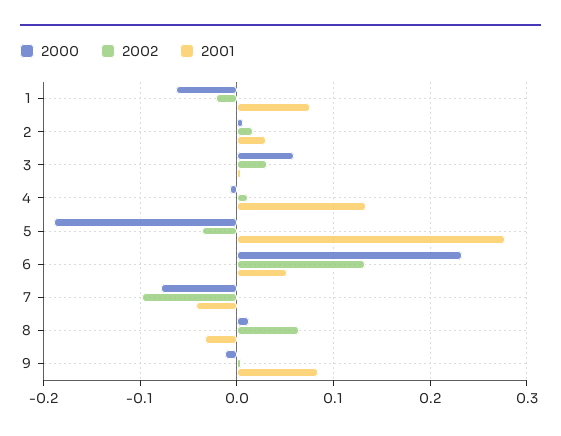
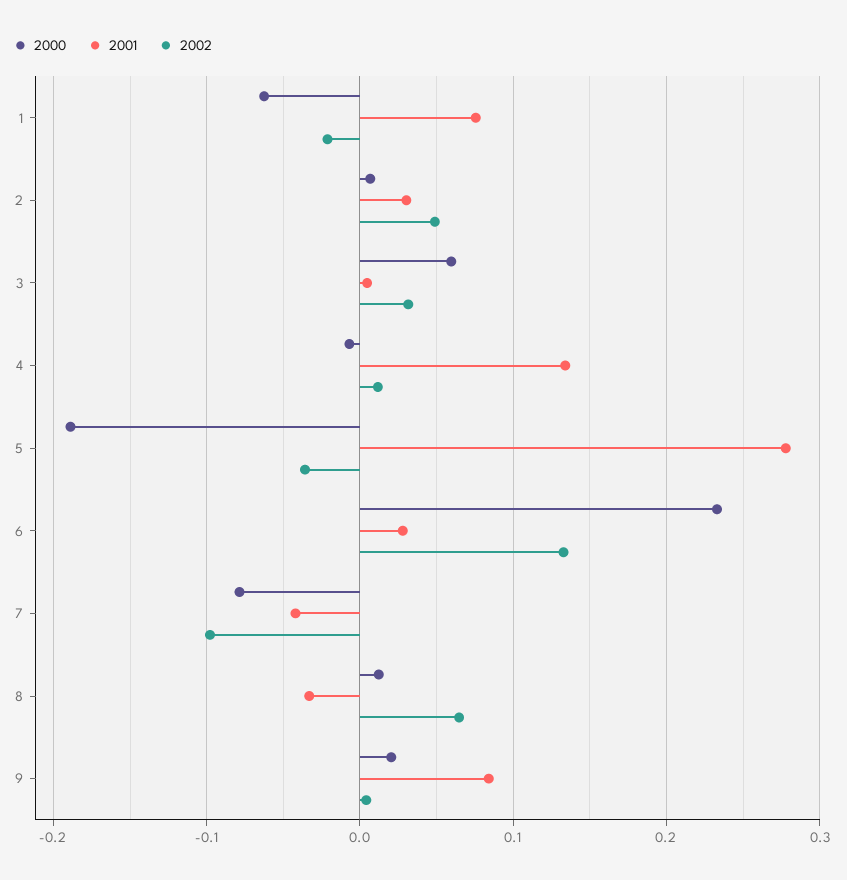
  {
    "2000": {
      "1": -0.06,
      "2": 0.01,
      "3": 0.06,
      "4": -0.01,
      "5": -0.19,
      "6": 0.23,
      "7": -0.08,
      "8": 0.01,
-     "9": -0.01
+     "9": 0.02
    },
    "2002": {
      "1": -0.02,
-     "2": 0.02,
+     "2": 0.05,
      "3": 0.03,
      "4": 0.01,
      "5": -0.04,
      "6": 0.13,
      "7": -0.1,
      "8": 0.06,
      "9": 0
    },
    "2001": {
      "1": 0.08,
      "2": 0.03,
      "3": 0,
      "4": 0.13,
      "5": 0.28,
-     "6": 0.05,
+     "6": 0.03,
      "7": -0.04,
      "8": -0.03,
      "9": 0.08
    }
  }

